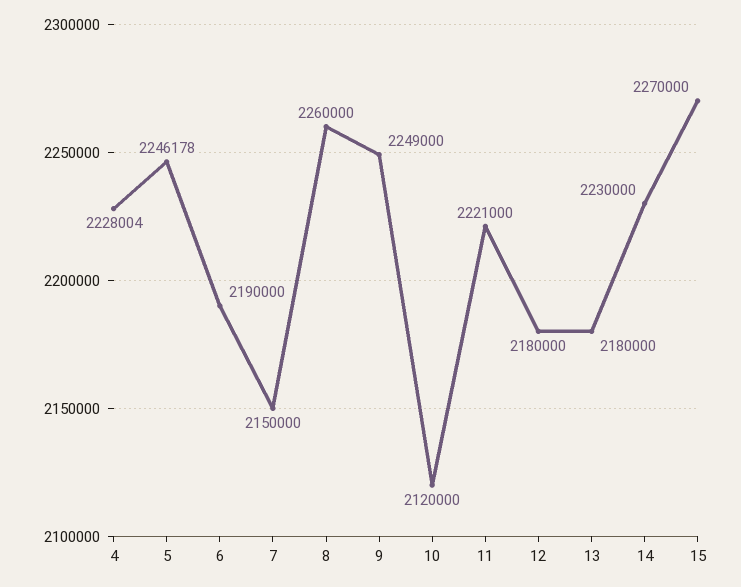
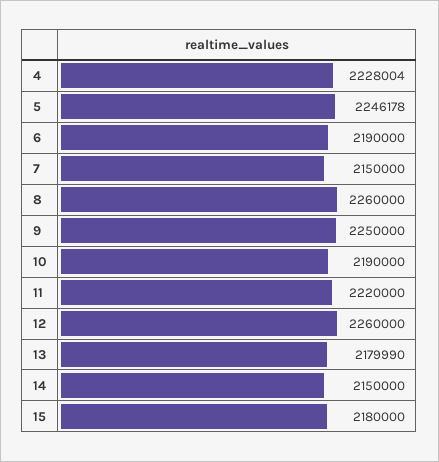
  {
    "4": 2228004,
    "5": 2246178,
    "6": 2190000,
    "7": 2150000,
    "8": 2260000,
-   "9": 2249000,
+   "9": 2250000,
-   "10": 2120000,
+   "10": 2190000,
-   "11": 2221000,
+   "11": 2220000,
-   "12": 2180000,
+   "12": 2260000,
-   "13": 2180000,
+   "13": 2179990,
-   "14": 2230000,
+   "14": 2150000,
-   "15": 2270000
+   "15": 2180000
  }

